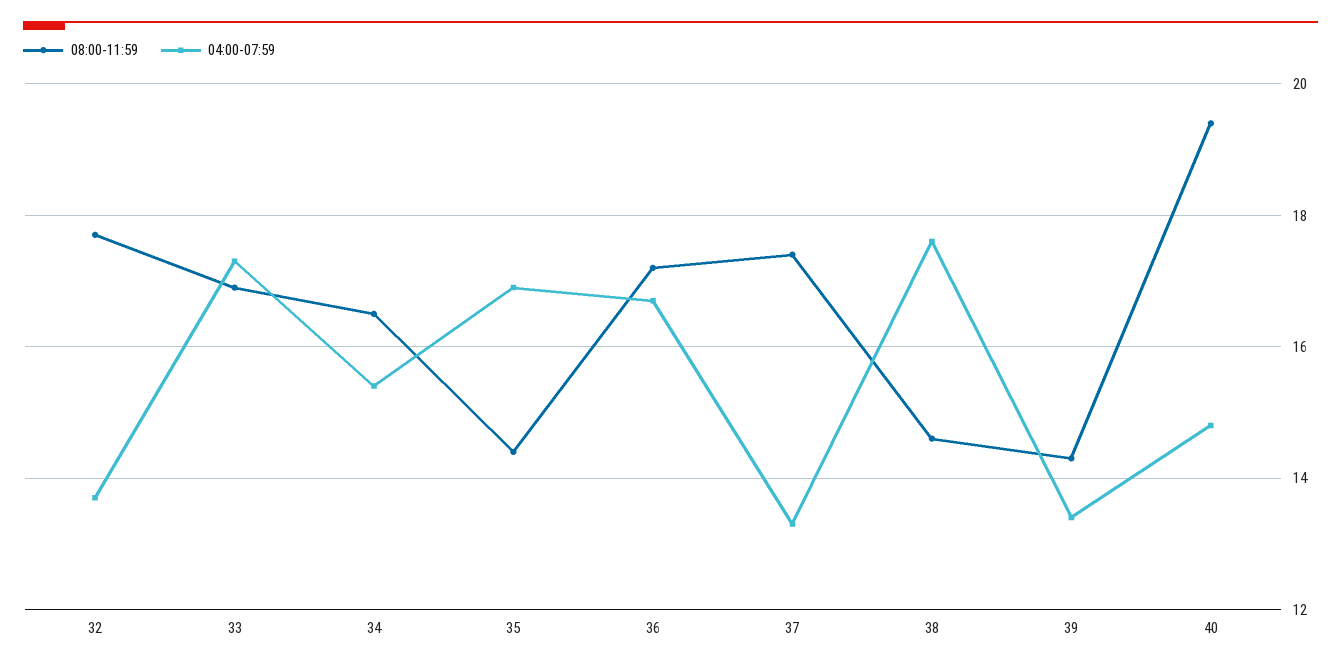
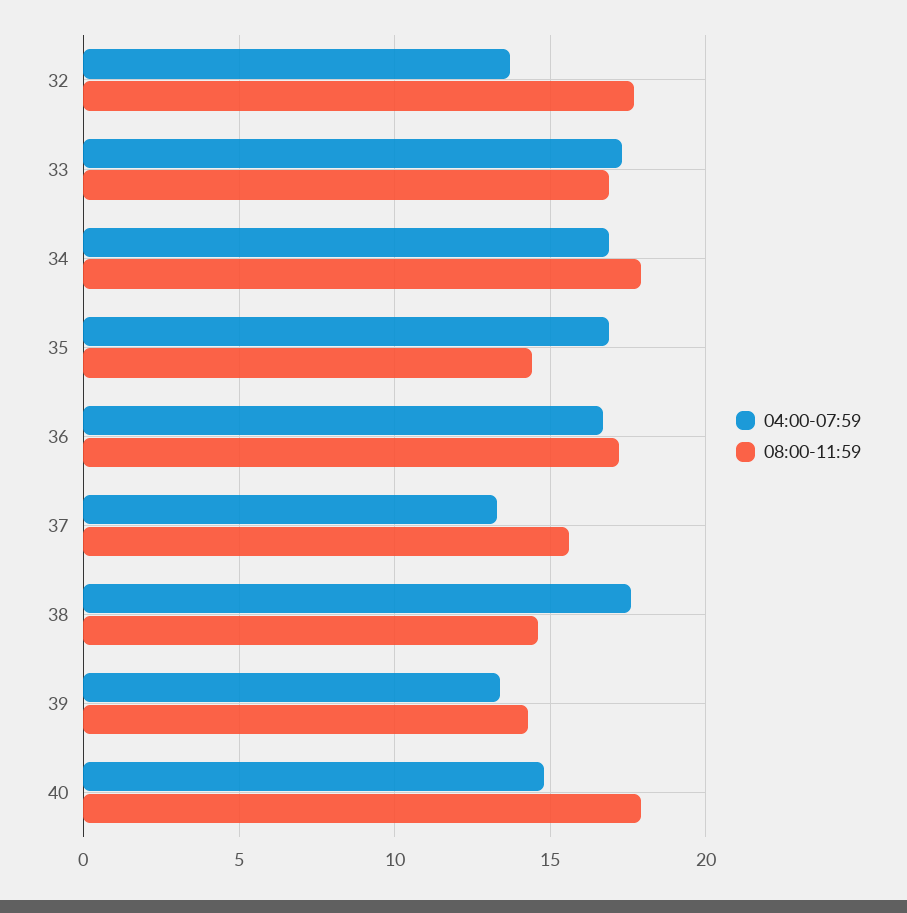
  {
    "08:00-11:59": {
      "32": 17.5,
      "33": 17,
-     "34": 16.5,
+     "34": 18,
      "35": 14.5,
      "36": 17,
-     "37": 17.5,
+     "37": 15.5,
      "38": 14.5,
      "39": 14.5,
-     "40": 19.5
+     "40": 18
    },
    "04:00-07:59": {
      "32": 13.5,
      "33": 17.5,
-     "34": 15.5,
+     "34": 17,
      "35": 17,
      "36": 16.5,
      "37": 13.5,
      "38": 17.5,
      "39": 13.5,
      "40": 15
    }
  }

